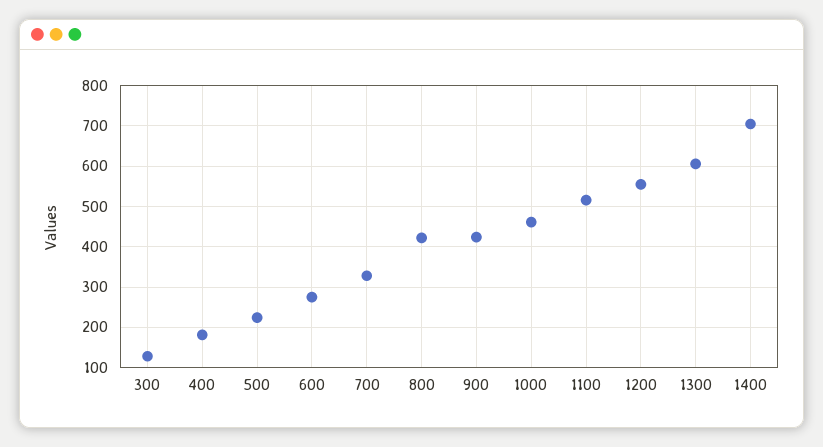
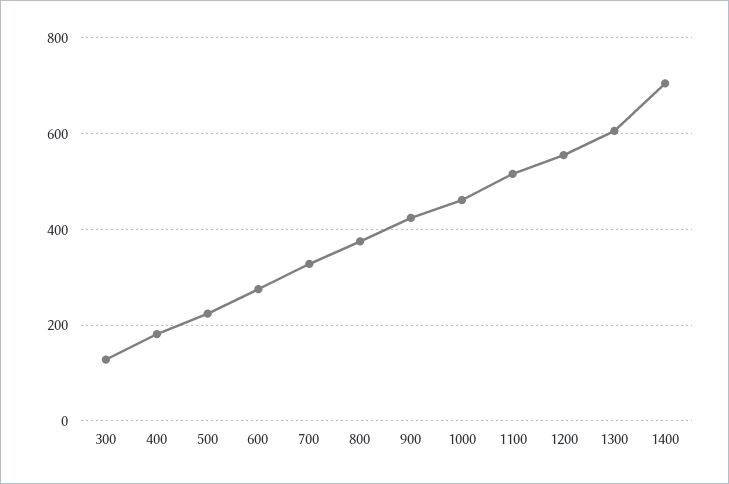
  {
    "300": 120,
    "400": 180,
    "500": 220,
    "600": 280,
    "700": 320,
-   "800": 420,
+   "800": 380,
    "900": 420,
    "1000": 460,
    "1100": 520,
    "1200": 560,
    "1300": 600,
    "1400": 700
  }

